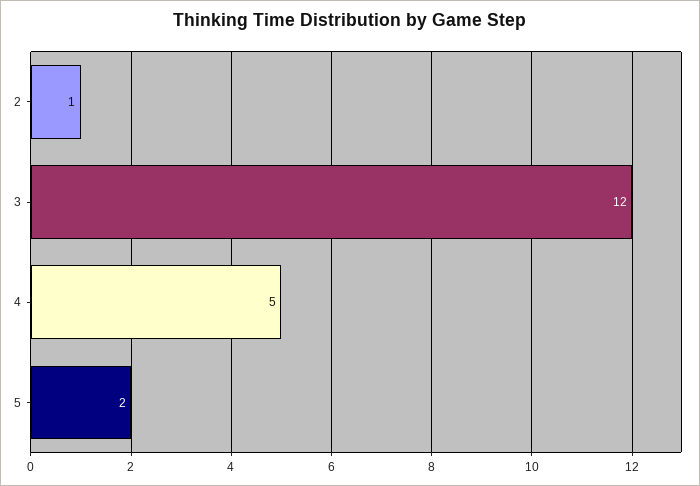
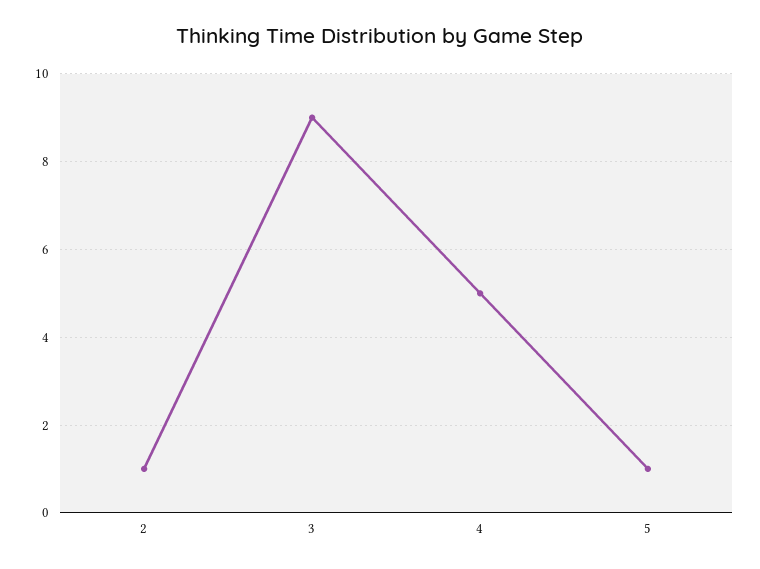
  {
    "2": 1,
-   "3": 12,
+   "3": 9,
    "4": 5,
-   "5": 2
+   "5": 1
  }

